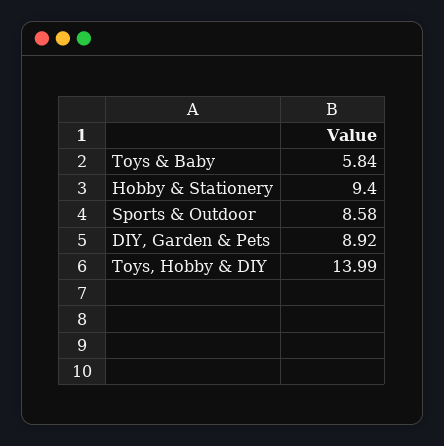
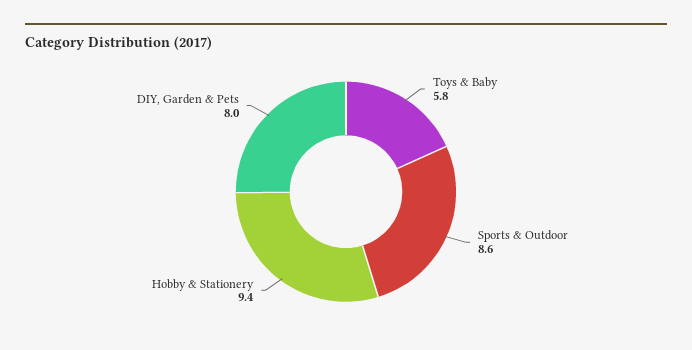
  {
    "Toys & Baby": 5.84,
    "Hobby & Stationery": 9.4,
    "Sports & Outdoor": 8.58,
-   "DIY, Garden & Pets": 8.92,
+   "DIY, Garden & Pets": 8
-   "Toys, Hobby & DIY": 13.99
  }

